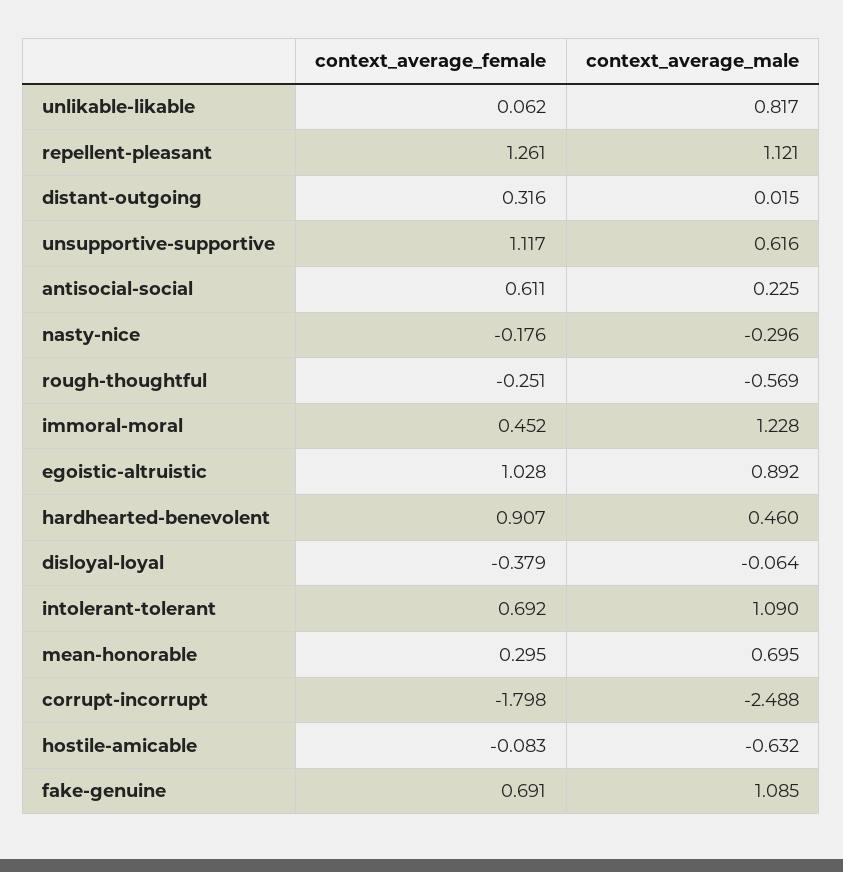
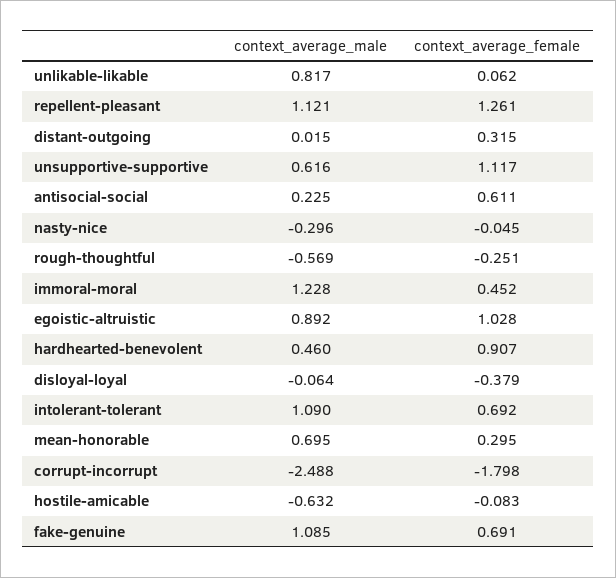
  {
    "context_average_female": {
      "unlikable-likable": 0.062,
      "repellent-pleasant": 1.261,
-     "distant-outgoing": 0.316,
+     "distant-outgoing": 0.315,
      "unsupportive-supportive": 1.117,
      "antisocial-social": 0.611,
-     "nasty-nice": -0.176,
+     "nasty-nice": -0.045,
      "rough-thoughtful": -0.251,
      "immoral-moral": 0.452,
      "egoistic-altruistic": 1.028,
      "hardhearted-benevolent": 0.907,
      "disloyal-loyal": -0.379,
      "intolerant-tolerant": 0.692,
      "mean-honorable": 0.295,
      "corrupt-incorrupt": -1.798,
      "hostile-amicable": -0.083,
      "fake-genuine": 0.691
    },
    "context_average_male": {
      "unlikable-likable": 0.817,
      "repellent-pleasant": 1.121,
      "distant-outgoing": 0.015,
      "unsupportive-supportive": 0.616,
      "antisocial-social": 0.225,
      "nasty-nice": -0.296,
      "rough-thoughtful": -0.569,
      "immoral-moral": 1.228,
      "egoistic-altruistic": 0.892,
      "hardhearted-benevolent": 0.46,
      "disloyal-loyal": -0.064,
      "intolerant-tolerant": 1.09,
      "mean-honorable": 0.695,
      "corrupt-incorrupt": -2.488,
      "hostile-amicable": -0.632,
      "fake-genuine": 1.085
    }
  }

